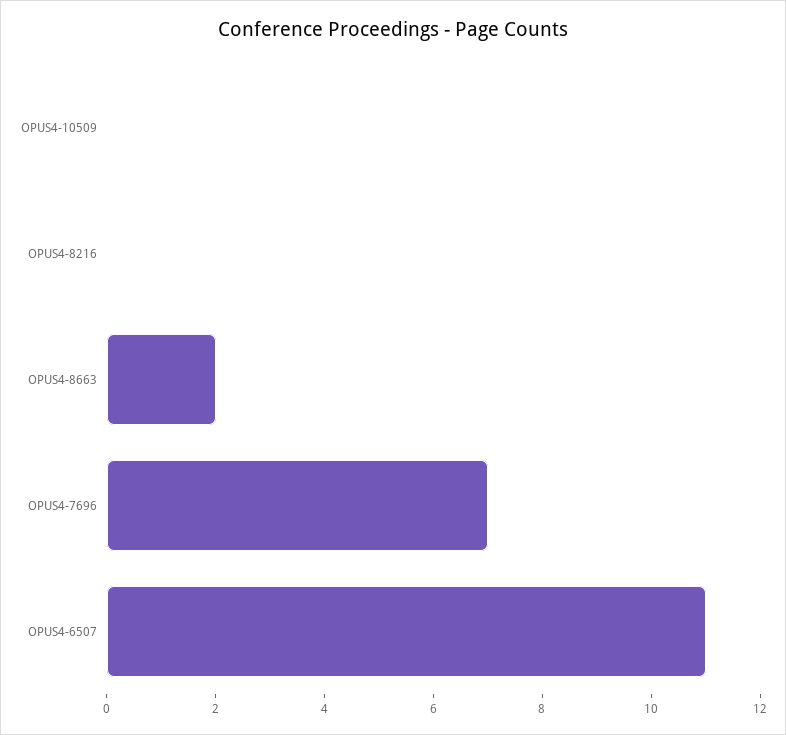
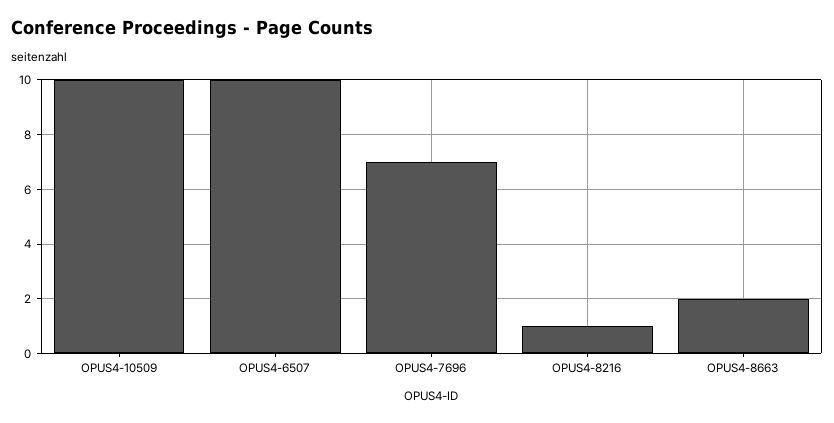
  {
-   "OPUS4-10509": 0,
+   "OPUS4-10509": 10,
-   "OPUS4-8216": 0,
+   "OPUS4-8216": 1,
    "OPUS4-8663": 2,
    "OPUS4-7696": 7,
-   "OPUS4-6507": 11
+   "OPUS4-6507": 10
  }

